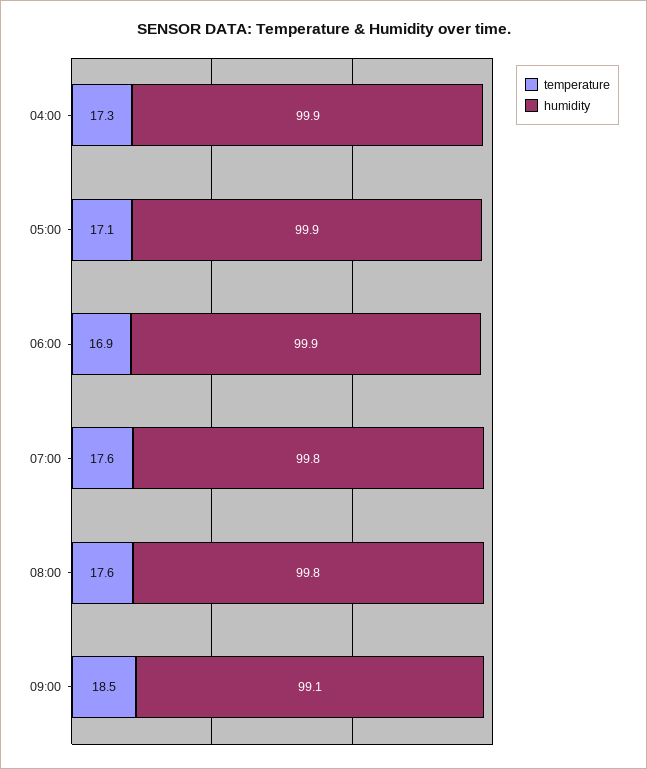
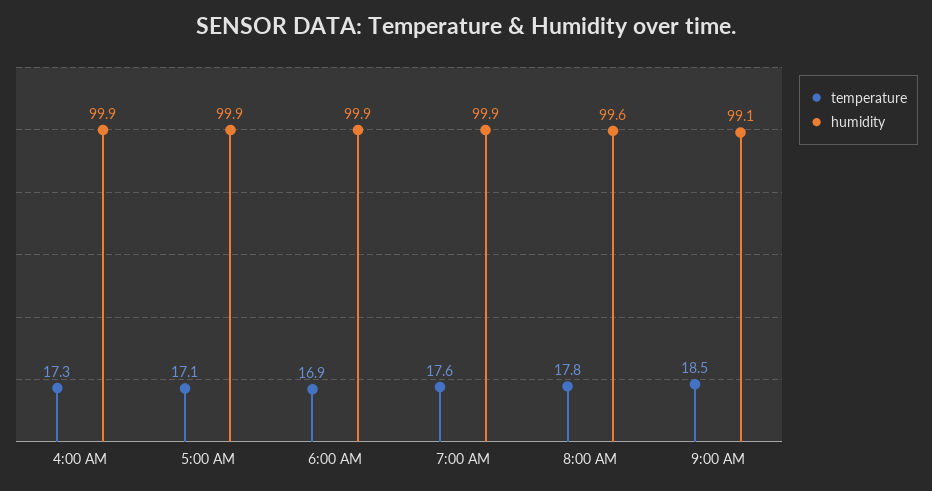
  {
    "temperature": {
      "04:00": 17.3,
      "05:00": 17.1,
      "06:00": 16.9,
      "07:00": 17.6,
-     "08:00": 17.6,
+     "08:00": 17.8,
      "09:00": 18.5
    },
    "humidity": {
      "04:00": 99.9,
      "05:00": 99.9,
      "06:00": 99.9,
-     "07:00": 99.8,
+     "07:00": 99.9,
-     "08:00": 99.8,
+     "08:00": 99.6,
      "09:00": 99.1
    }
  }

